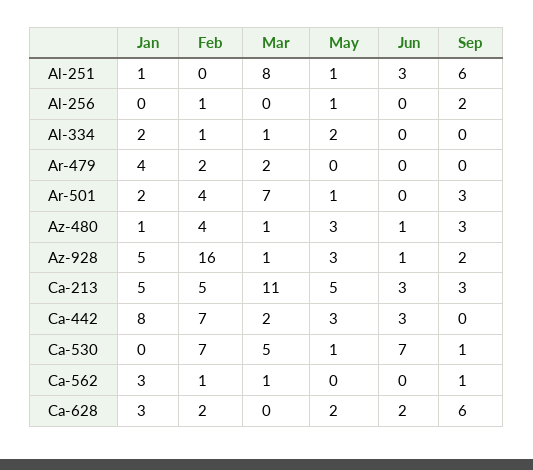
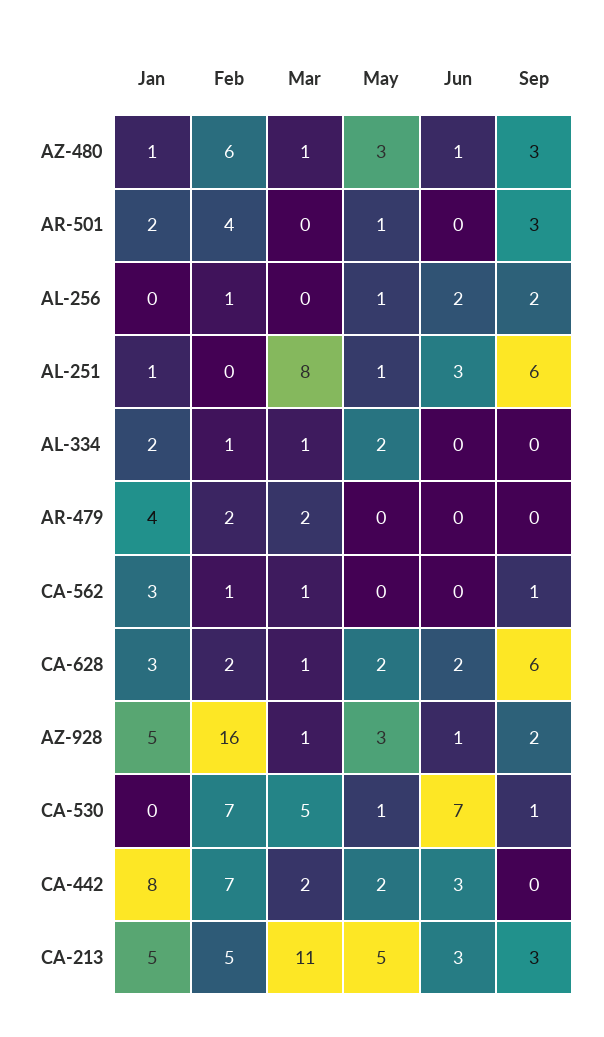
  {
    "Jan": {
      "Al-251": 1,
      "Al-256": 0,
      "Al-334": 2,
      "Ar-479": 4,
      "Ar-501": 2,
      "Az-480": 1,
      "Az-928": 5,
      "Ca-213": 5,
      "Ca-442": 8,
      "Ca-530": 0,
      "Ca-562": 3,
      "Ca-628": 3
    },
    "Feb": {
      "Al-251": 0,
      "Al-256": 1,
      "Al-334": 1,
      "Ar-479": 2,
      "Ar-501": 4,
-     "Az-480": 4,
+     "Az-480": 6,
      "Az-928": 16,
      "Ca-213": 5,
      "Ca-442": 7,
      "Ca-530": 7,
      "Ca-562": 1,
      "Ca-628": 2
    },
    "Mar": {
      "Al-251": 8,
      "Al-256": 0,
      "Al-334": 1,
      "Ar-479": 2,
-     "Ar-501": 7,
+     "Ar-501": 0,
      "Az-480": 1,
      "Az-928": 1,
      "Ca-213": 11,
      "Ca-442": 2,
      "Ca-530": 5,
      "Ca-562": 1,
-     "Ca-628": 0
+     "Ca-628": 1
    },
    "May": {
      "Al-251": 1,
      "Al-256": 1,
      "Al-334": 2,
      "Ar-479": 0,
      "Ar-501": 1,
      "Az-480": 3,
      "Az-928": 3,
      "Ca-213": 5,
-     "Ca-442": 3,
+     "Ca-442": 2,
      "Ca-530": 1,
      "Ca-562": 0,
      "Ca-628": 2
    },
    "Jun": {
      "Al-251": 3,
-     "Al-256": 0,
+     "Al-256": 2,
      "Al-334": 0,
      "Ar-479": 0,
      "Ar-501": 0,
      "Az-480": 1,
      "Az-928": 1,
      "Ca-213": 3,
      "Ca-442": 3,
      "Ca-530": 7,
      "Ca-562": 0,
      "Ca-628": 2
    },
    "Sep": {
      "Al-251": 6,
      "Al-256": 2,
      "Al-334": 0,
      "Ar-479": 0,
      "Ar-501": 3,
      "Az-480": 3,
      "Az-928": 2,
      "Ca-213": 3,
      "Ca-442": 0,
      "Ca-530": 1,
      "Ca-562": 1,
      "Ca-628": 6
    }
  }

